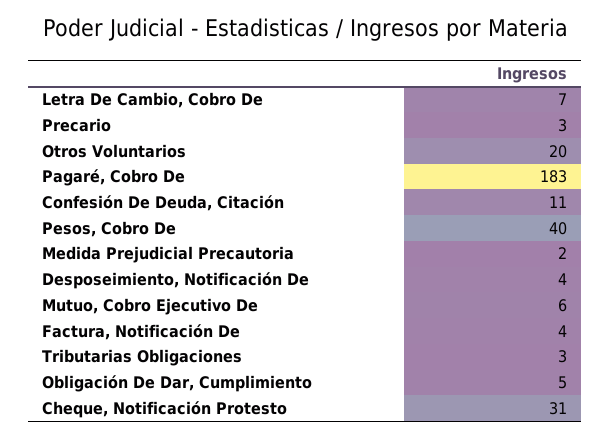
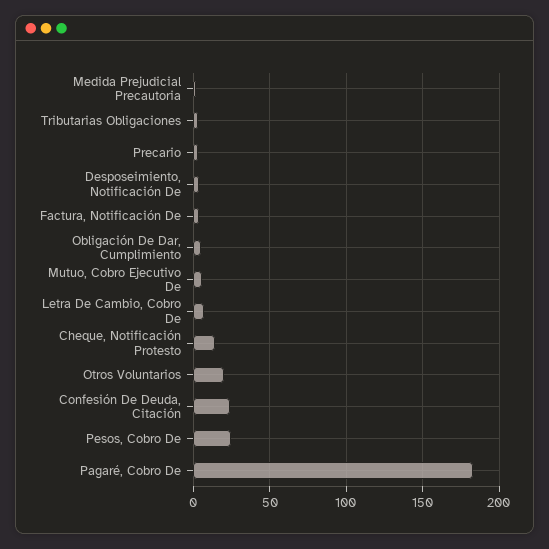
  {
    "Letra De Cambio, Cobro De": 7,
    "Precario": 3,
    "Otros Voluntarios": 20,
    "Pagaré, Cobro De": 183,
-   "Confesión De Deuda, Citación": 11,
+   "Confesión De Deuda, Citación": 25,
-   "Pesos, Cobro De": 40,
+   "Pesos, Cobro De": 25,
    "Medida Prejudicial Precautoria": 2,
    "Desposeimiento, Notificación De": 4,
    "Mutuo, Cobro Ejecutivo De": 6,
    "Factura, Notificación De": 4,
    "Tributarias Obligaciones": 3,
    "Obligación De Dar, Cumplimiento": 5,
-   "Cheque, Notificación Protesto": 31
+   "Cheque, Notificación Protesto": 15
  }

